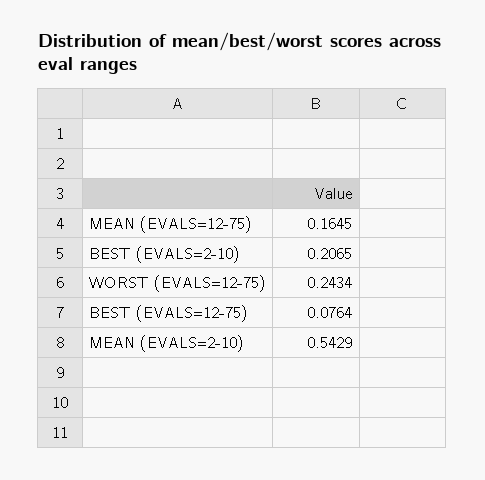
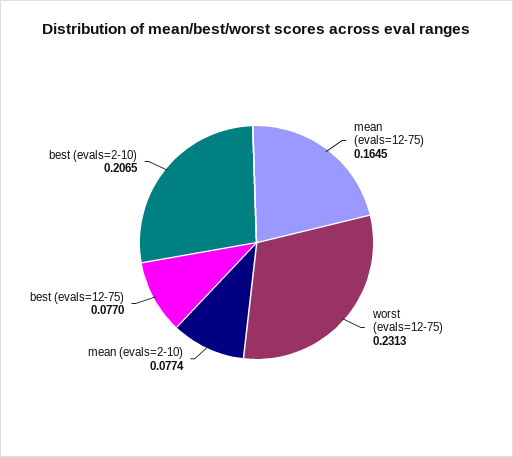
  {
    "MEAN (EVALS=12-75)": 0.1645,
    "BEST (EVALS=2-10)": 0.2065,
-   "WORST (EVALS=12-75)": 0.2434,
+   "WORST (EVALS=12-75)": 0.2313,
-   "BEST (EVALS=12-75)": 0.0764,
+   "BEST (EVALS=12-75)": 0.077,
-   "MEAN (EVALS=2-10)": 0.5429
+   "MEAN (EVALS=2-10)": 0.0774
  }

